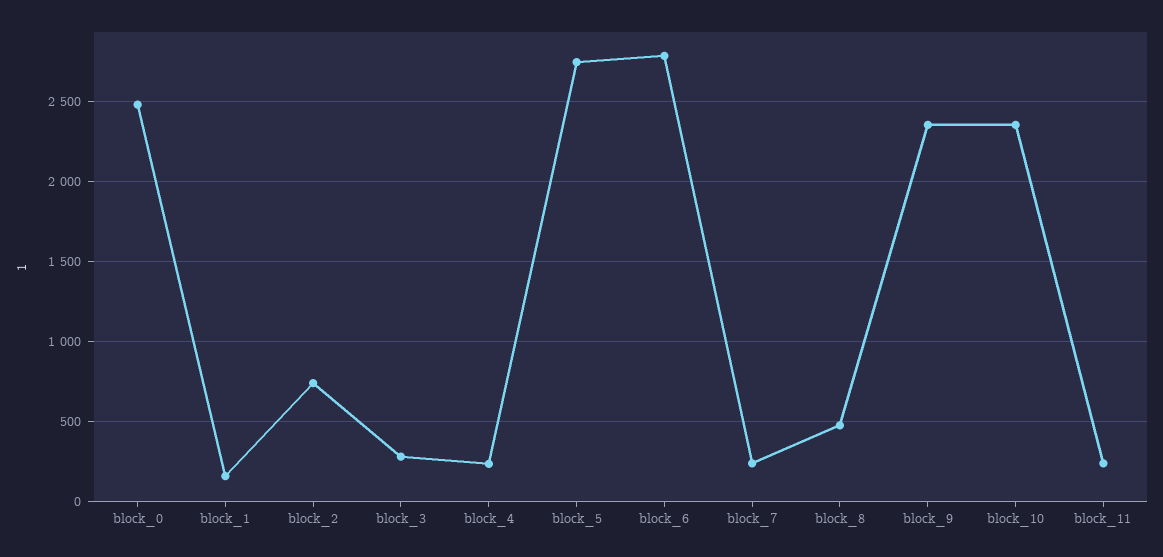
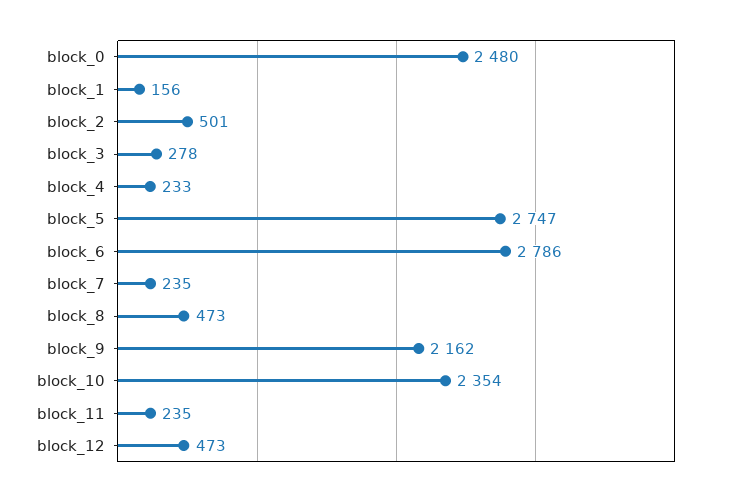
  {
    "block_0": 2480,
    "block_1": 156,
-   "block_2": 750,
+   "block_2": 501,
    "block_3": 278,
    "block_4": 233,
    "block_5": 2747,
    "block_6": 2786,
    "block_7": 235,
    "block_8": 473,
-   "block_9": 2350,
+   "block_9": 2162,
    "block_10": 2354,
-   "block_11": 235
+   "block_11": 235,
+   "block_12": 473
  }

